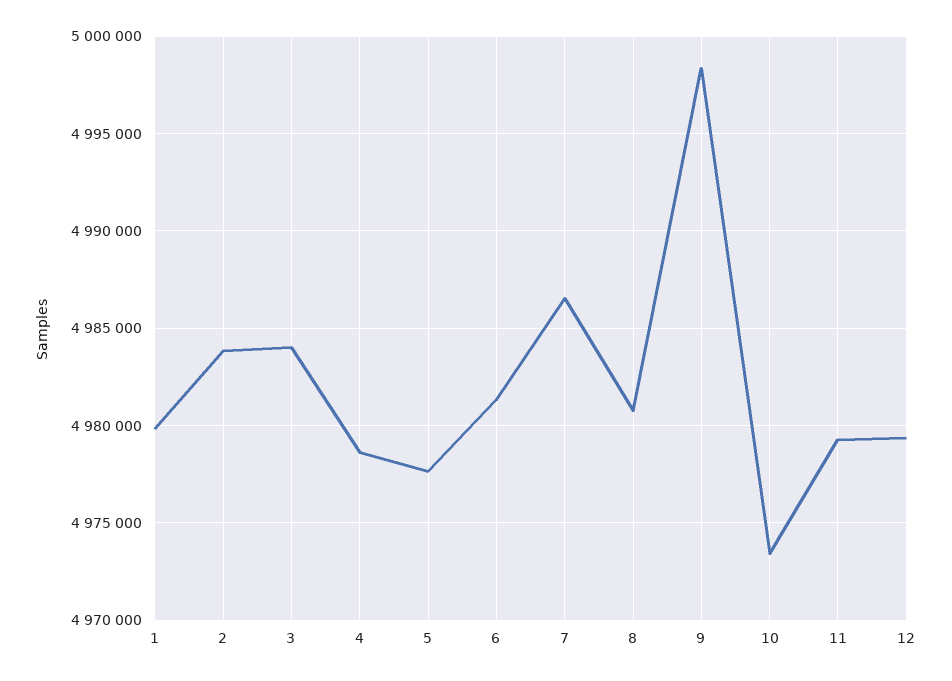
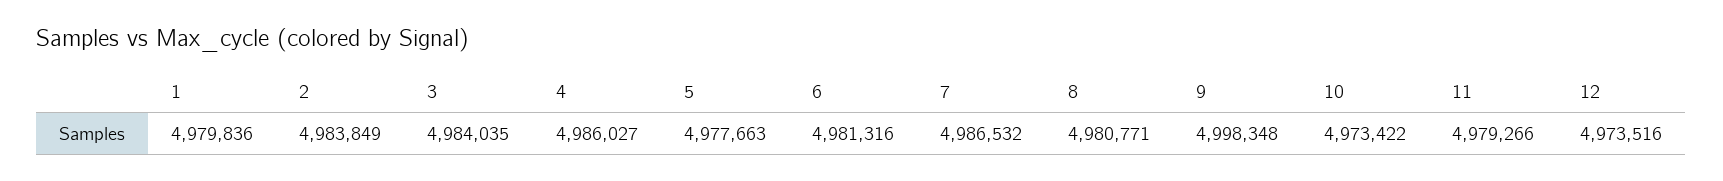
  {
    "1": 4979836,
    "2": 4983849,
    "3": 4984035,
-   "4": 4978500,
+   "4": 4986027,
    "5": 4977663,
    "6": 4981316,
    "7": 4986532,
    "8": 4980771,
    "9": 4998348,
    "10": 4973422,
    "11": 4979266,
-   "12": 4979500
+   "12": 4973516
  }

